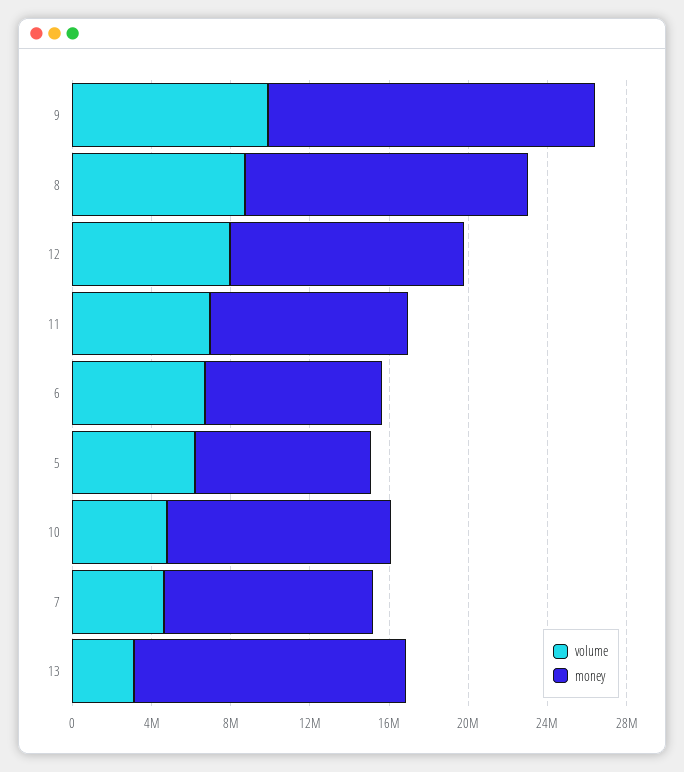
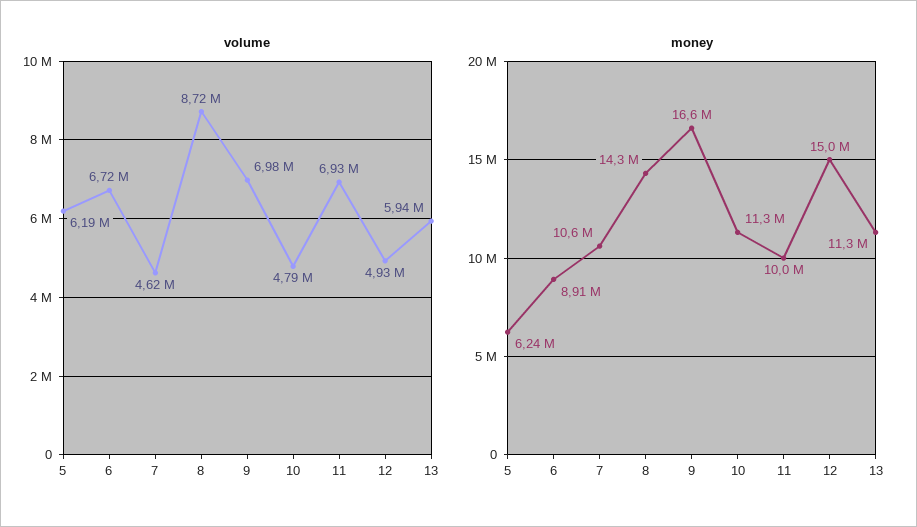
  {
    "volume": {
-     "9": 10000000,
+     "9": 6980000,
      "8": 8720000,
-     "12": 8000000,
+     "12": 4930000,
      "11": 6930000,
      "6": 6720000,
      "5": 6190000,
      "10": 4790000,
      "7": 4620000,
-     "13": 3000000
+     "13": 5940000
    },
    "money": {
      "9": 16600000,
      "8": 14300000,
-     "12": 12000000,
+     "12": 15000000,
      "11": 10000000,
      "6": 8910000,
-     "5": 9000000,
+     "5": 6240000,
      "10": 11300000,
      "7": 10600000,
-     "13": 14000000
+     "13": 11300000
    }
  }

